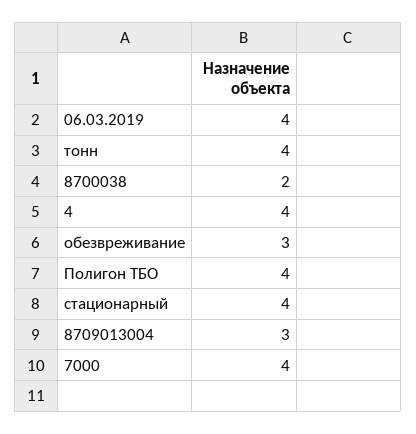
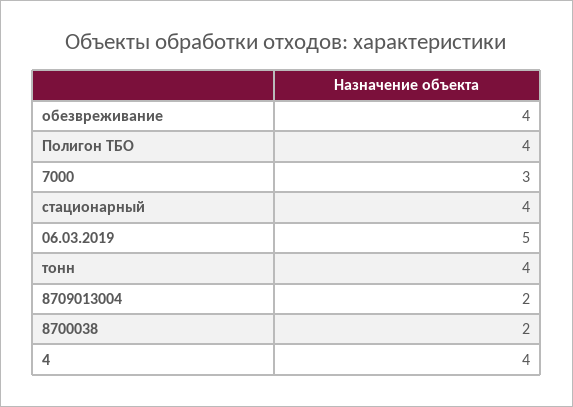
  {
-   "06.03.2019": 4,
+   "06.03.2019": 5,
    "тонн": 4,
    "8700038": 2,
    "4": 4,
-   "обезвреживание": 3,
+   "обезвреживание": 4,
    "Полигон ТБО": 4,
    "стационарный": 4,
-   "8709013004": 3,
+   "8709013004": 2,
-   "7000": 4
+   "7000": 3
  }

